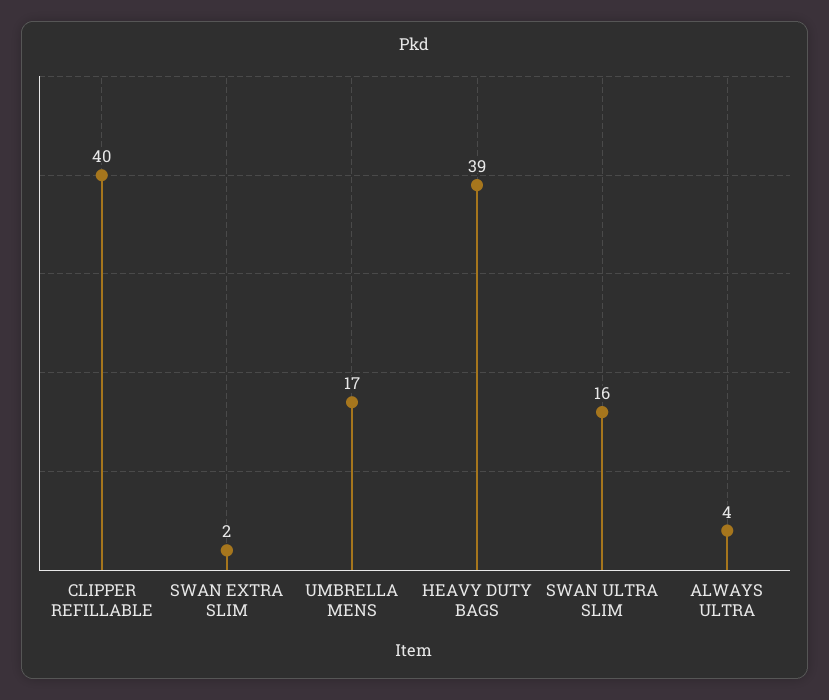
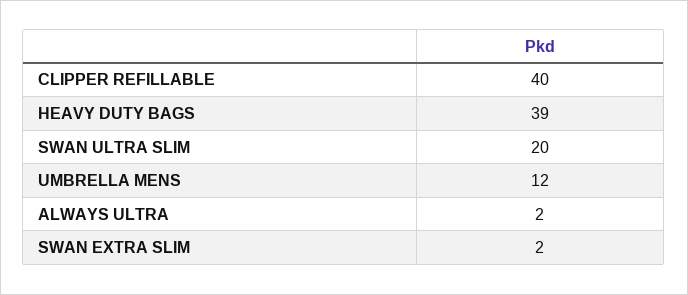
  {
    "CLIPPER REFILLABLE": 40,
    "SWAN EXTRA SLIM": 2,
-   "UMBRELLA MENS": 17,
+   "UMBRELLA MENS": 12,
    "HEAVY DUTY BAGS": 39,
-   "SWAN ULTRA SLIM": 16,
+   "SWAN ULTRA SLIM": 20,
-   "ALWAYS ULTRA": 4
+   "ALWAYS ULTRA": 2
  }

